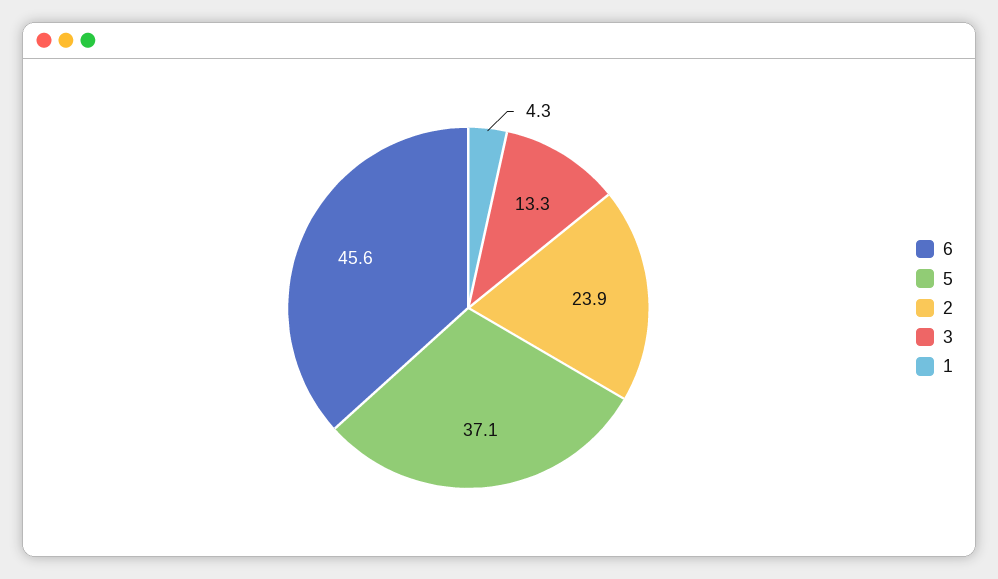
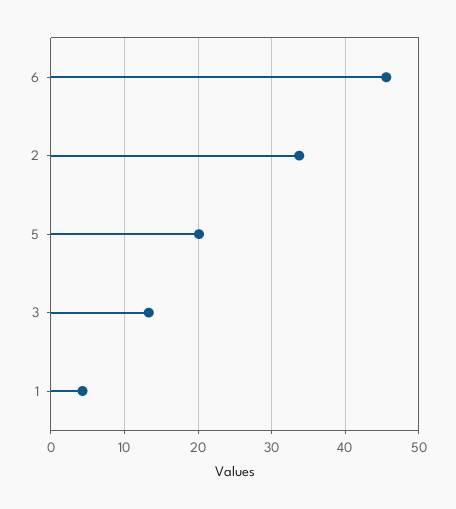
  {
    "6": 45.6,
-   "5": 37.1,
+   "5": 20,
-   "2": 23.9,
+   "2": 34,
    "3": 13.3,
    "1": 4.3
  }

